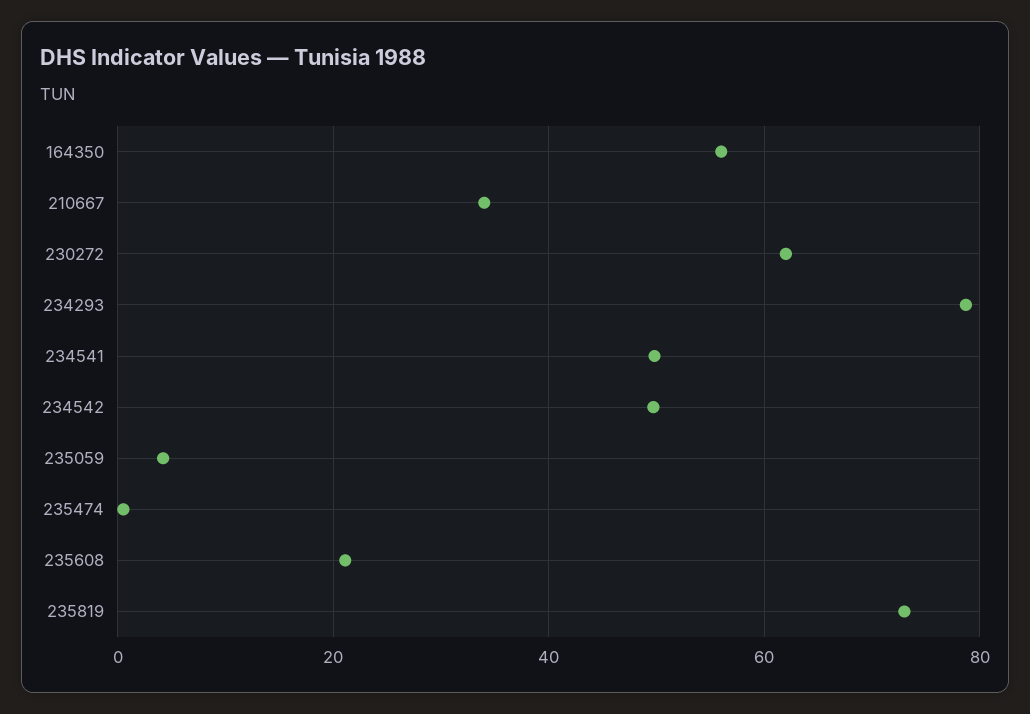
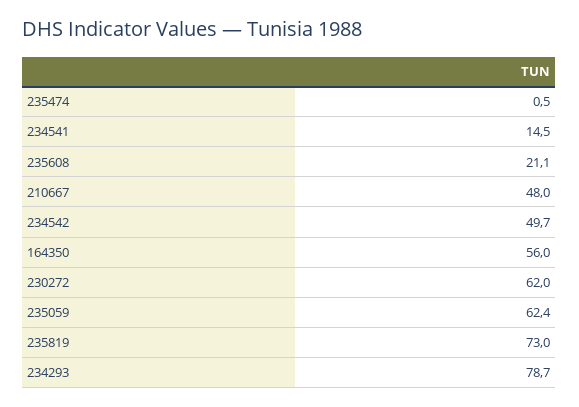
  {
    "164350": 56,
-   "210667": 34,
+   "210667": 48,
    "230272": 62,
    "234293": 78.7,
-   "234541": 50,
+   "234541": 14.5,
    "234542": 49.7,
-   "235059": 4,
+   "235059": 62.4,
    "235474": 0.5,
    "235608": 21.1,
    "235819": 73
  }

